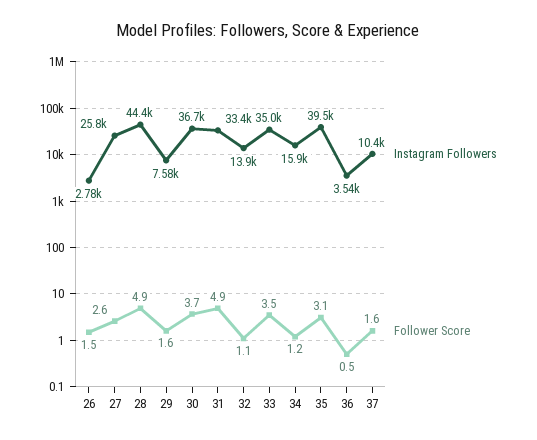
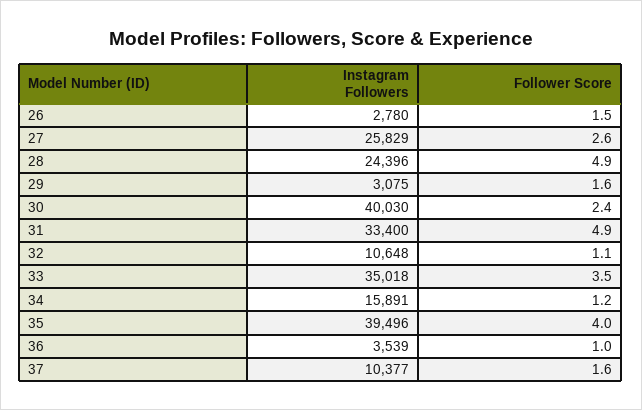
  {
    "Instagram Followers": {
      "26": 2780,
      "27": 25829,
-     "28": 44400,
+     "28": 24396,
-     "29": 7580,
+     "29": 3075,
-     "30": 36700,
+     "30": 40030,
      "31": 33400,
-     "32": 13900,
+     "32": 10648,
      "33": 35018,
      "34": 15891,
      "35": 39496,
      "36": 3539,
      "37": 10377
    },
    "Follower Score": {
      "26": 1.5,
      "27": 2.6,
      "28": 4.9,
      "29": 1.6,
-     "30": 3.7,
+     "30": 2.4,
      "31": 4.9,
      "32": 1.1,
      "33": 3.5,
      "34": 1.2,
-     "35": 3.1,
+     "35": 4,
-     "36": 0.5,
+     "36": 1,
      "37": 1.6
    }
  }

